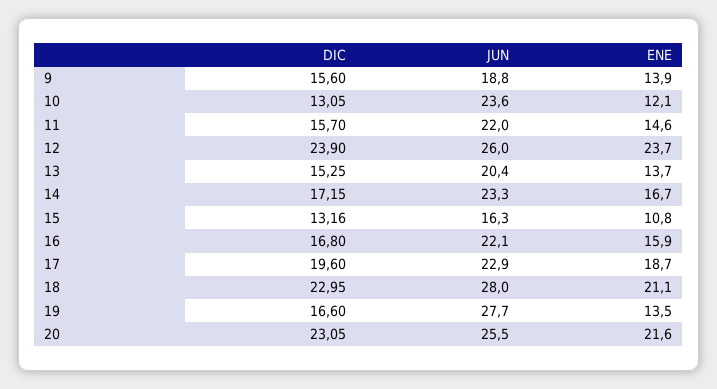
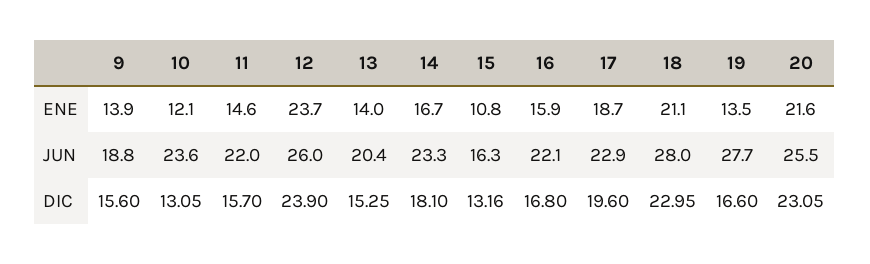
  {
    "DIC": {
      "9": 15.6,
      "10": 13.05,
      "11": 15.7,
      "12": 23.9,
      "13": 15.25,
-     "14": 17.15,
+     "14": 18.1,
      "15": 13.16,
      "16": 16.8,
      "17": 19.6,
      "18": 22.95,
      "19": 16.6,
      "20": 23.05
    },
    "JUN": {
      "9": 18.8,
      "10": 23.6,
      "11": 22,
      "12": 26,
      "13": 20.4,
      "14": 23.3,
      "15": 16.3,
      "16": 22.1,
      "17": 22.9,
      "18": 28,
      "19": 27.7,
      "20": 25.5
    },
    "ENE": {
      "9": 13.9,
      "10": 12.1,
      "11": 14.6,
      "12": 23.7,
-     "13": 13.7,
+     "13": 14,
      "14": 16.7,
      "15": 10.8,
      "16": 15.9,
      "17": 18.7,
      "18": 21.1,
      "19": 13.5,
      "20": 21.6
    }
  }

